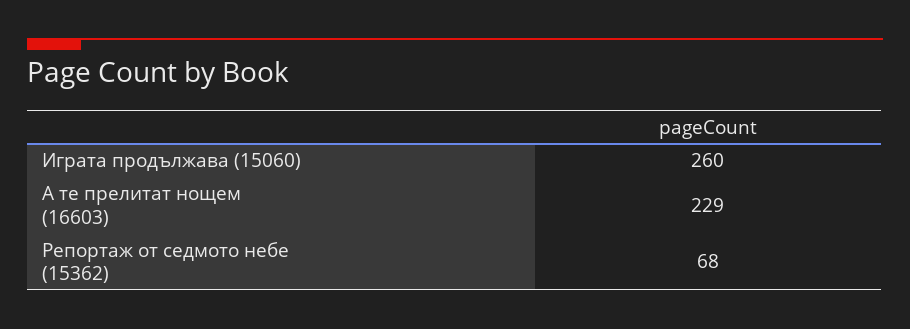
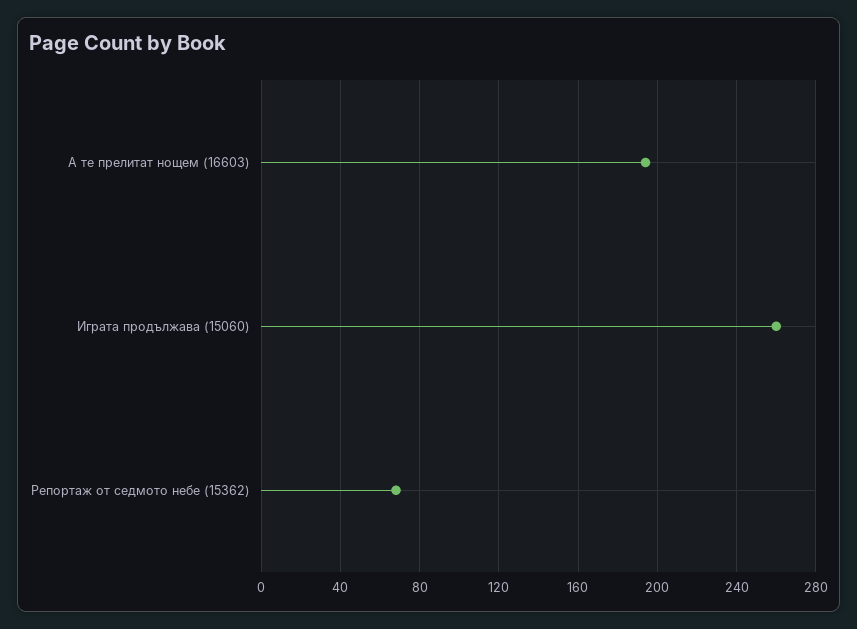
  {
    "Играта продължава (15060)": 260,
-   "А те прелитат нощем (16603)": 229,
+   "А те прелитат нощем (16603)": 195,
    "Репортаж от седмото небе (15362)": 68
  }

